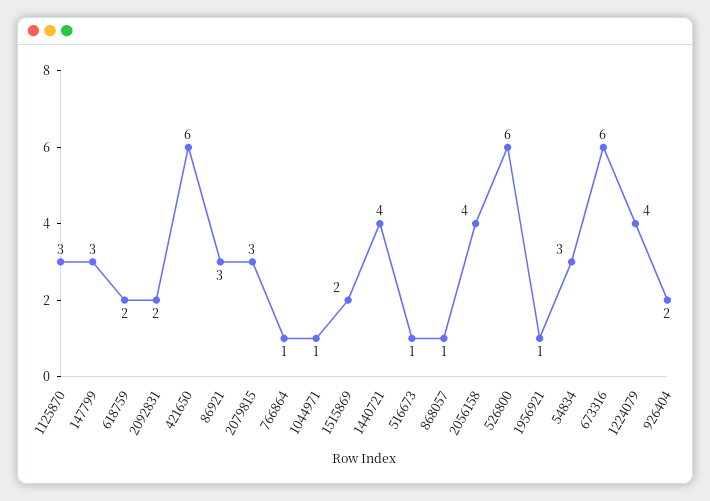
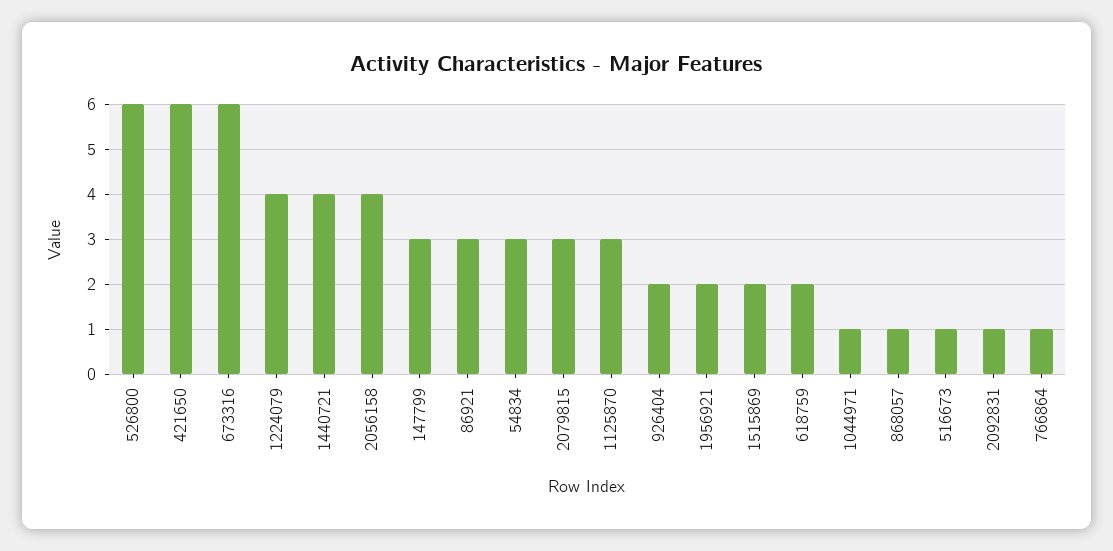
  {
    "1125870": 3,
    "147799": 3,
    "618759": 2,
-   "2092831": 2,
+   "2092831": 1,
    "421650": 6,
    "86921": 3,
    "2079815": 3,
    "766864": 1,
    "1044971": 1,
    "1515869": 2,
    "1440721": 4,
    "516673": 1,
    "868057": 1,
    "2056158": 4,
    "526800": 6,
-   "1956921": 1,
+   "1956921": 2,
    "54834": 3,
    "673316": 6,
    "1224079": 4,
    "926404": 2
  }

